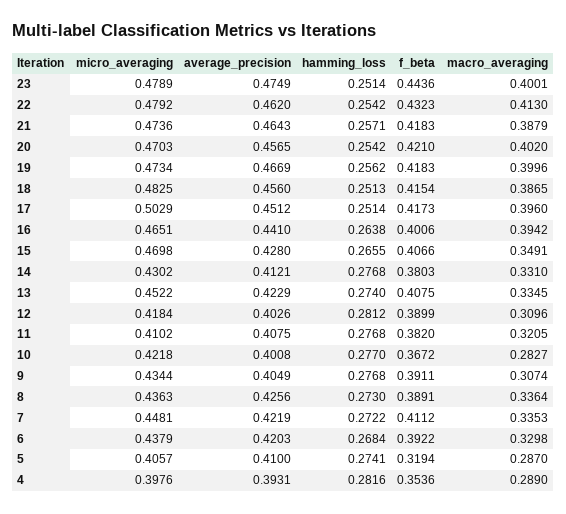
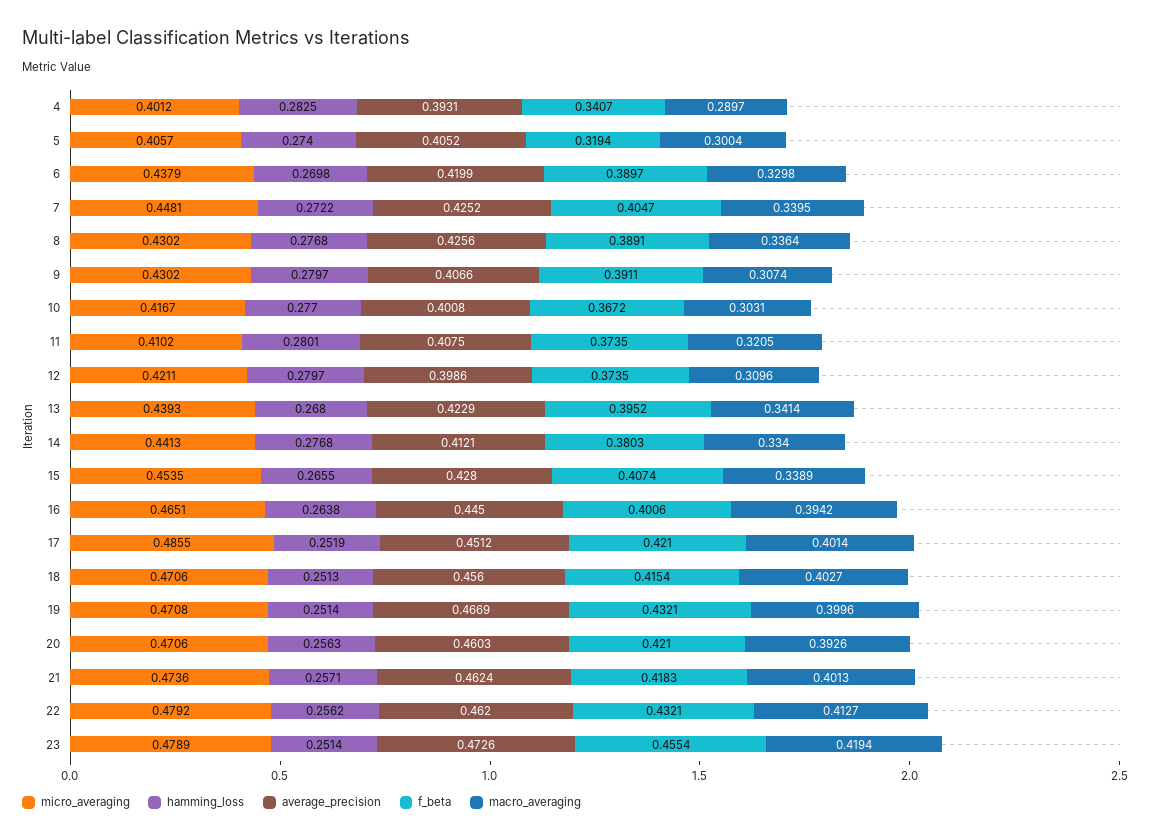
  {
    "micro_averaging": {
      "23": 0.4789,
      "22": 0.4792,
      "21": 0.4736,
-     "20": 0.4703,
+     "20": 0.4706,
-     "19": 0.4734,
+     "19": 0.4708,
-     "18": 0.4825,
+     "18": 0.4706,
-     "17": 0.5029,
+     "17": 0.4855,
      "16": 0.4651,
-     "15": 0.4698,
+     "15": 0.4535,
-     "14": 0.4302,
+     "14": 0.4413,
-     "13": 0.4522,
+     "13": 0.4393,
-     "12": 0.4184,
+     "12": 0.4211,
      "11": 0.4102,
-     "10": 0.4218,
+     "10": 0.4167,
-     "9": 0.4344,
+     "9": 0.4302,
-     "8": 0.4363,
+     "8": 0.4302,
      "7": 0.4481,
      "6": 0.4379,
      "5": 0.4057,
-     "4": 0.3976
+     "4": 0.4012
    },
    "average_precision": {
-     "23": 0.4749,
+     "23": 0.4726,
      "22": 0.462,
-     "21": 0.4643,
+     "21": 0.4624,
-     "20": 0.4565,
+     "20": 0.4603,
      "19": 0.4669,
      "18": 0.456,
      "17": 0.4512,
-     "16": 0.441,
+     "16": 0.445,
      "15": 0.428,
      "14": 0.4121,
      "13": 0.4229,
-     "12": 0.4026,
+     "12": 0.3986,
      "11": 0.4075,
      "10": 0.4008,
-     "9": 0.4049,
+     "9": 0.4066,
      "8": 0.4256,
-     "7": 0.4219,
+     "7": 0.4252,
-     "6": 0.4203,
+     "6": 0.4199,
-     "5": 0.41,
+     "5": 0.4052,
      "4": 0.3931
    },
    "hamming_loss": {
      "23": 0.2514,
-     "22": 0.2542,
+     "22": 0.2562,
      "21": 0.2571,
-     "20": 0.2542,
+     "20": 0.2563,
-     "19": 0.2562,
+     "19": 0.2514,
      "18": 0.2513,
-     "17": 0.2514,
+     "17": 0.2519,
      "16": 0.2638,
      "15": 0.2655,
      "14": 0.2768,
-     "13": 0.274,
+     "13": 0.268,
-     "12": 0.2812,
+     "12": 0.2797,
-     "11": 0.2768,
+     "11": 0.2801,
      "10": 0.277,
-     "9": 0.2768,
+     "9": 0.2797,
-     "8": 0.273,
+     "8": 0.2768,
      "7": 0.2722,
-     "6": 0.2684,
+     "6": 0.2698,
-     "5": 0.2741,
+     "5": 0.274,
-     "4": 0.2816
+     "4": 0.2825
    },
    "f_beta": {
-     "23": 0.4436,
+     "23": 0.4554,
-     "22": 0.4323,
+     "22": 0.4321,
      "21": 0.4183,
      "20": 0.421,
-     "19": 0.4183,
+     "19": 0.4321,
      "18": 0.4154,
-     "17": 0.4173,
+     "17": 0.421,
      "16": 0.4006,
-     "15": 0.4066,
+     "15": 0.4074,
      "14": 0.3803,
-     "13": 0.4075,
+     "13": 0.3952,
-     "12": 0.3899,
+     "12": 0.3735,
-     "11": 0.382,
+     "11": 0.3735,
      "10": 0.3672,
      "9": 0.3911,
      "8": 0.3891,
-     "7": 0.4112,
+     "7": 0.4047,
-     "6": 0.3922,
+     "6": 0.3897,
      "5": 0.3194,
-     "4": 0.3536
+     "4": 0.3407
    },
    "macro_averaging": {
-     "23": 0.4001,
+     "23": 0.4194,
-     "22": 0.413,
+     "22": 0.4127,
-     "21": 0.3879,
+     "21": 0.4013,
-     "20": 0.402,
+     "20": 0.3926,
      "19": 0.3996,
-     "18": 0.3865,
+     "18": 0.4027,
-     "17": 0.396,
+     "17": 0.4014,
      "16": 0.3942,
-     "15": 0.3491,
+     "15": 0.3389,
-     "14": 0.331,
+     "14": 0.334,
-     "13": 0.3345,
+     "13": 0.3414,
      "12": 0.3096,
      "11": 0.3205,
-     "10": 0.2827,
+     "10": 0.3031,
      "9": 0.3074,
      "8": 0.3364,
-     "7": 0.3353,
+     "7": 0.3395,
      "6": 0.3298,
-     "5": 0.287,
+     "5": 0.3004,
-     "4": 0.289
+     "4": 0.2897
    }
  }

